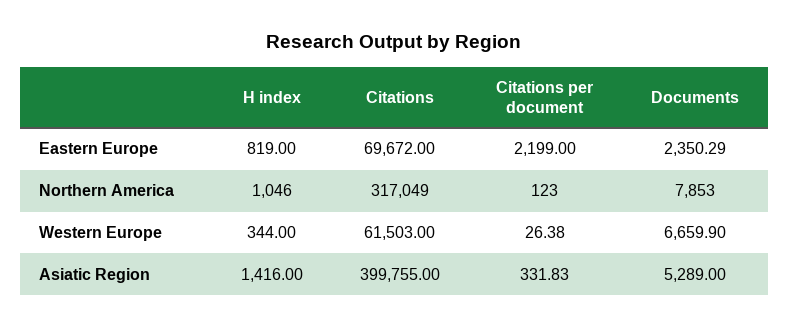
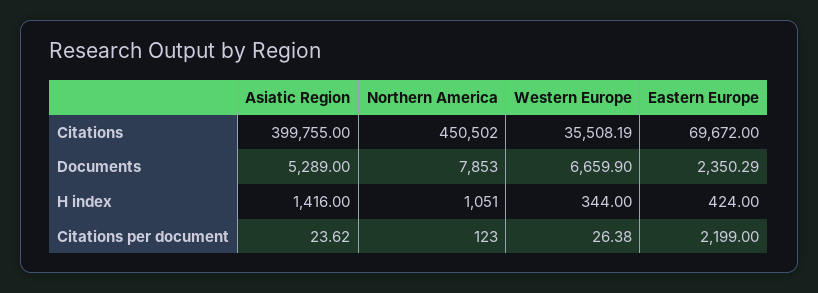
  {
    "H index": {
-     "Eastern Europe": 819,
+     "Eastern Europe": 424,
-     "Northern America": 1046,
+     "Northern America": 1051,
      "Western Europe": 344,
      "Asiatic Region": 1416
    },
    "Citations": {
      "Eastern Europe": 69672,
-     "Northern America": 317049,
+     "Northern America": 450502,
-     "Western Europe": 61503,
+     "Western Europe": 35508.19,
      "Asiatic Region": 399755
    },
    "Citations per document": {
      "Eastern Europe": 2199,
      "Northern America": 123,
      "Western Europe": 26.38,
-     "Asiatic Region": 331.83
+     "Asiatic Region": 23.62
    },
    "Documents": {
      "Eastern Europe": 2350.29,
      "Northern America": 7853,
      "Western Europe": 6659.9,
      "Asiatic Region": 5289
    }
  }

